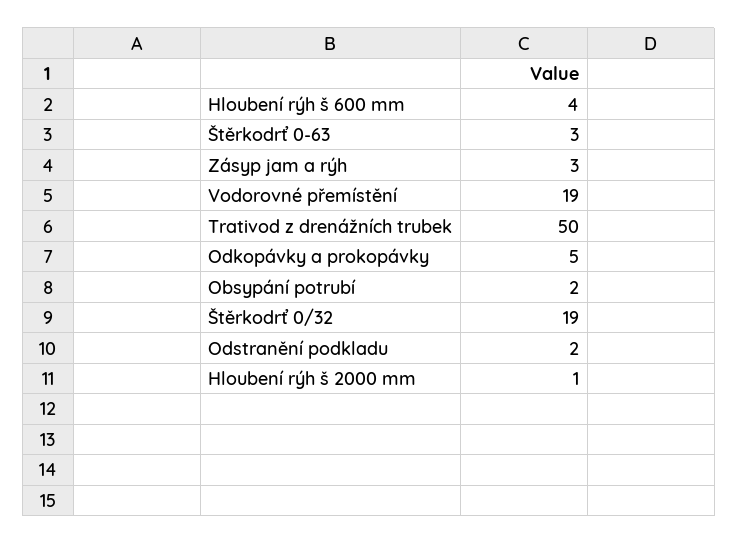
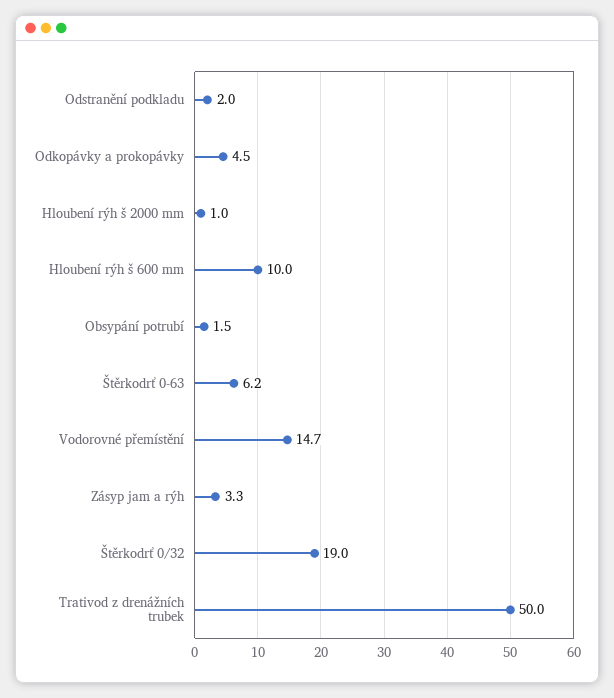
  {
-   "Hloubení rýh š 600 mm": 4,
+   "Hloubení rýh š 600 mm": 10,
-   "Štěrkodrť 0-63": 3,
+   "Štěrkodrť 0-63": 6.2,
    "Zásyp jam a rýh": 3.3,
-   "Vodorovné přemístění": 19,
+   "Vodorovné přemístění": 14.7,
    "Trativod z drenážních trubek": 50,
    "Odkopávky a prokopávky": 4.5,
    "Obsypání potrubí": 1.5,
    "Štěrkodrť 0/32": 19,
    "Odstranění podkladu": 2,
    "Hloubení rýh š 2000 mm": 1
  }

